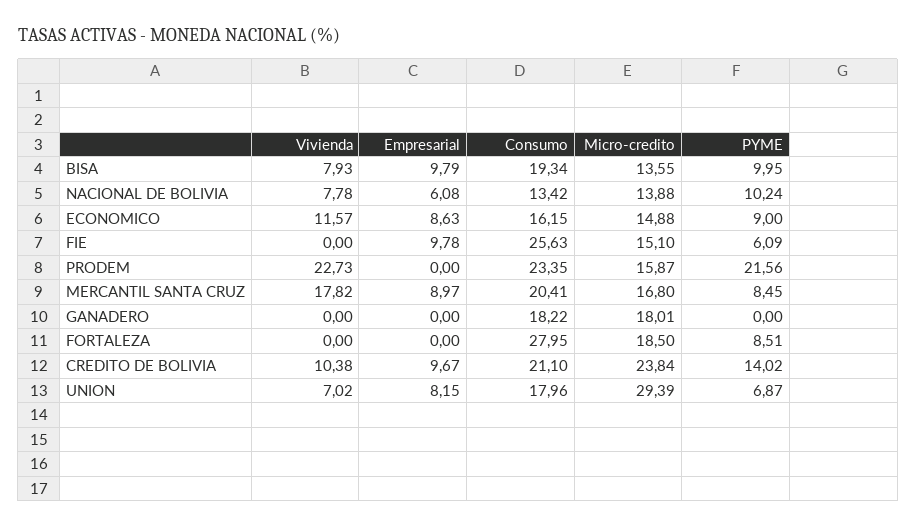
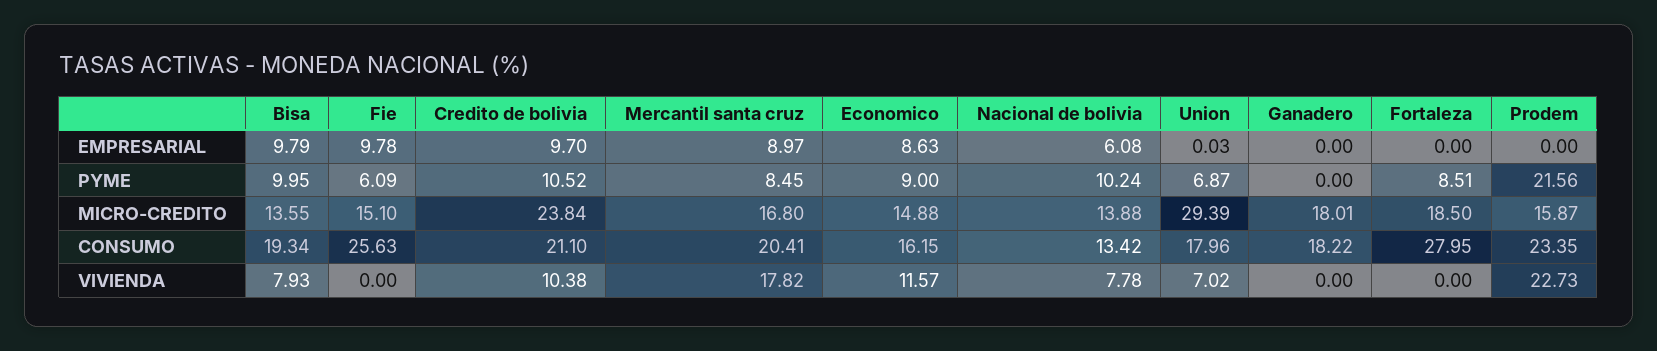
  {
    "Vivienda": {
      "BISA": 7.93,
      "NACIONAL DE BOLIVIA": 7.78,
      "ECONOMICO": 11.57,
      "FIE": 0,
      "PRODEM": 22.73,
      "MERCANTIL SANTA CRUZ": 17.82,
      "GANADERO": 0,
      "FORTALEZA": 0,
      "CREDITO DE BOLIVIA": 10.38,
      "UNION": 7.02
    },
    "Empresarial": {
      "BISA": 9.79,
      "NACIONAL DE BOLIVIA": 6.08,
      "ECONOMICO": 8.63,
      "FIE": 9.78,
      "PRODEM": 0,
      "MERCANTIL SANTA CRUZ": 8.97,
      "GANADERO": 0,
      "FORTALEZA": 0,
-     "CREDITO DE BOLIVIA": 9.67,
+     "CREDITO DE BOLIVIA": 9.7,
-     "UNION": 8.15
+     "UNION": 0.03
    },
    "Consumo": {
      "BISA": 19.34,
      "NACIONAL DE BOLIVIA": 13.42,
      "ECONOMICO": 16.15,
      "FIE": 25.63,
      "PRODEM": 23.35,
      "MERCANTIL SANTA CRUZ": 20.41,
      "GANADERO": 18.22,
      "FORTALEZA": 27.95,
      "CREDITO DE BOLIVIA": 21.1,
      "UNION": 17.96
    },
    "Micro-credito": {
      "BISA": 13.55,
      "NACIONAL DE BOLIVIA": 13.88,
      "ECONOMICO": 14.88,
      "FIE": 15.1,
      "PRODEM": 15.87,
      "MERCANTIL SANTA CRUZ": 16.8,
      "GANADERO": 18.01,
      "FORTALEZA": 18.5,
      "CREDITO DE BOLIVIA": 23.84,
      "UNION": 29.39
    },
    "PYME": {
      "BISA": 9.95,
      "NACIONAL DE BOLIVIA": 10.24,
      "ECONOMICO": 9,
      "FIE": 6.09,
      "PRODEM": 21.56,
      "MERCANTIL SANTA CRUZ": 8.45,
      "GANADERO": 0,
      "FORTALEZA": 8.51,
-     "CREDITO DE BOLIVIA": 14.02,
+     "CREDITO DE BOLIVIA": 10.52,
      "UNION": 6.87
    }
  }

